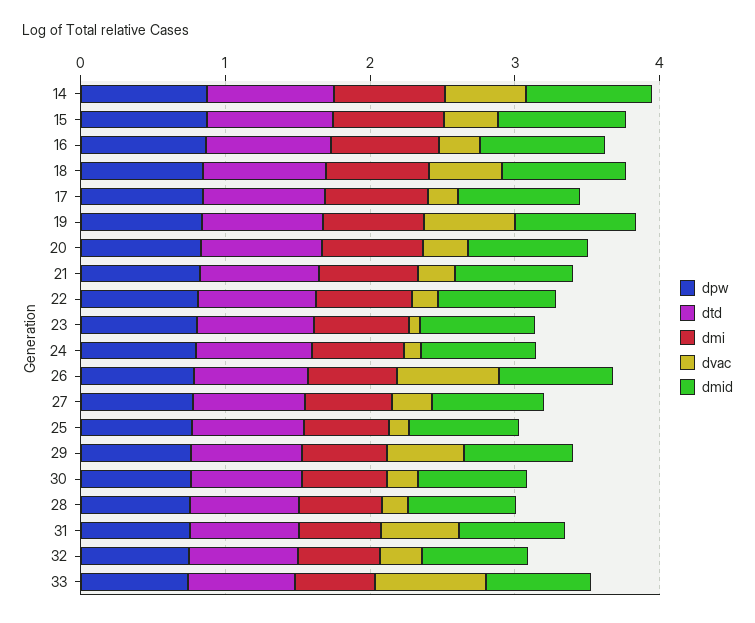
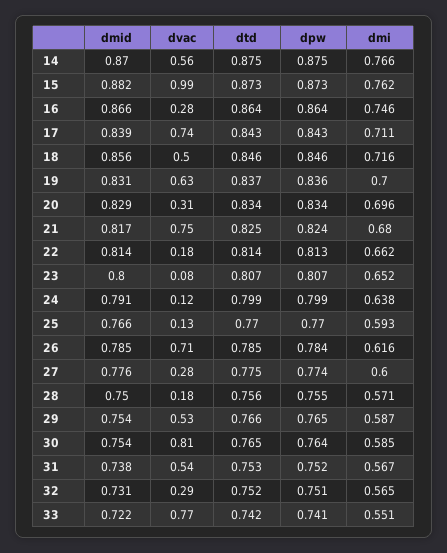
  {
    "dpw": {
      "14": 0.875,
      "15": 0.873,
      "16": 0.864,
      "18": 0.846,
      "17": 0.843,
      "19": 0.836,
      "20": 0.834,
      "21": 0.824,
      "22": 0.813,
      "23": 0.807,
      "24": 0.799,
      "26": 0.784,
      "27": 0.774,
      "25": 0.77,
      "29": 0.765,
      "30": 0.764,
      "28": 0.755,
      "31": 0.752,
      "32": 0.751,
      "33": 0.741
    },
    "dtd": {
      "14": 0.875,
      "15": 0.873,
      "16": 0.864,
      "18": 0.846,
      "17": 0.843,
      "19": 0.837,
      "20": 0.834,
      "21": 0.825,
      "22": 0.814,
      "23": 0.807,
      "24": 0.799,
      "26": 0.785,
      "27": 0.775,
      "25": 0.77,
      "29": 0.766,
      "30": 0.765,
      "28": 0.756,
      "31": 0.753,
      "32": 0.752,
      "33": 0.742
    },
    "dmi": {
      "14": 0.766,
      "15": 0.762,
      "16": 0.746,
      "18": 0.716,
      "17": 0.711,
      "19": 0.7,
      "20": 0.696,
      "21": 0.68,
      "22": 0.662,
      "23": 0.652,
      "24": 0.638,
      "26": 0.616,
      "27": 0.6,
      "25": 0.593,
      "29": 0.587,
      "30": 0.585,
      "28": 0.571,
      "31": 0.567,
      "32": 0.565,
      "33": 0.551
    },
    "dvac": {
      "14": 0.56,
-     "15": 0.4,
+     "15": 0.99,
      "16": 0.28,
      "18": 0.5,
-     "17": 0.2,
+     "17": 0.74,
      "19": 0.63,
      "20": 0.31,
-     "21": 0.2,
+     "21": 0.75,
      "22": 0.18,
      "23": 0.08,
      "24": 0.12,
      "26": 0.71,
      "27": 0.28,
      "25": 0.13,
      "29": 0.53,
-     "30": 0.2,
+     "30": 0.81,
      "28": 0.18,
      "31": 0.54,
      "32": 0.29,
      "33": 0.77
    },
    "dmid": {
      "14": 0.87,
      "15": 0.882,
      "16": 0.866,
      "18": 0.856,
      "17": 0.839,
      "19": 0.831,
      "20": 0.829,
      "21": 0.817,
      "22": 0.814,
      "23": 0.8,
      "24": 0.791,
      "26": 0.785,
      "27": 0.776,
      "25": 0.766,
      "29": 0.754,
      "30": 0.754,
      "28": 0.75,
      "31": 0.738,
      "32": 0.731,
      "33": 0.722
    }
  }

